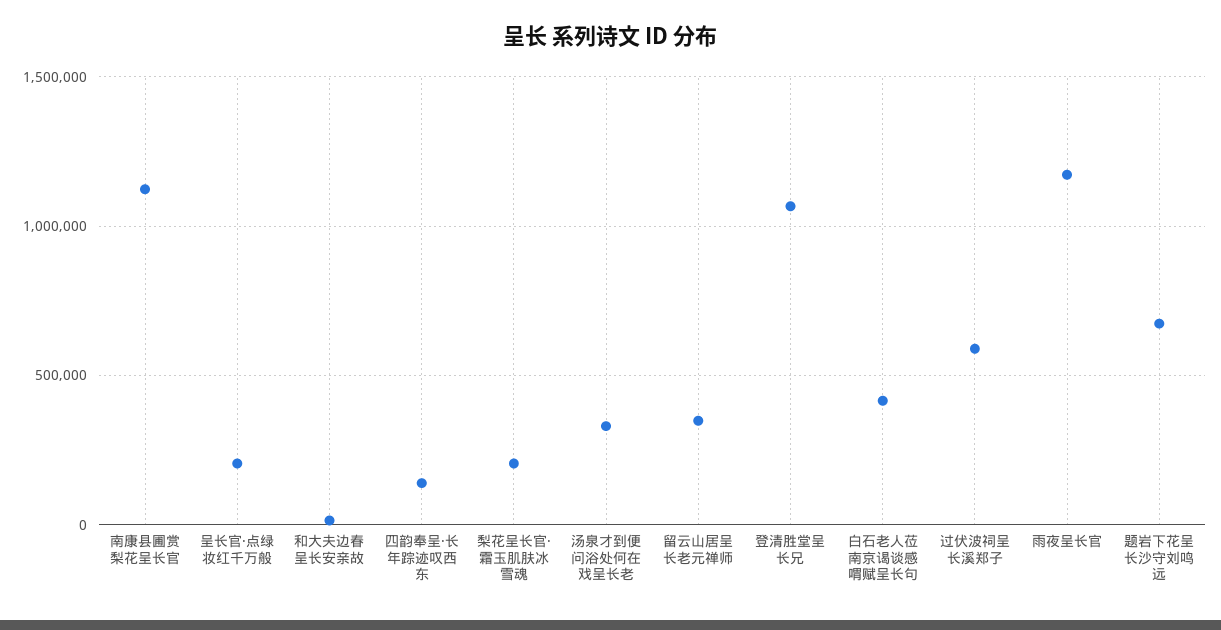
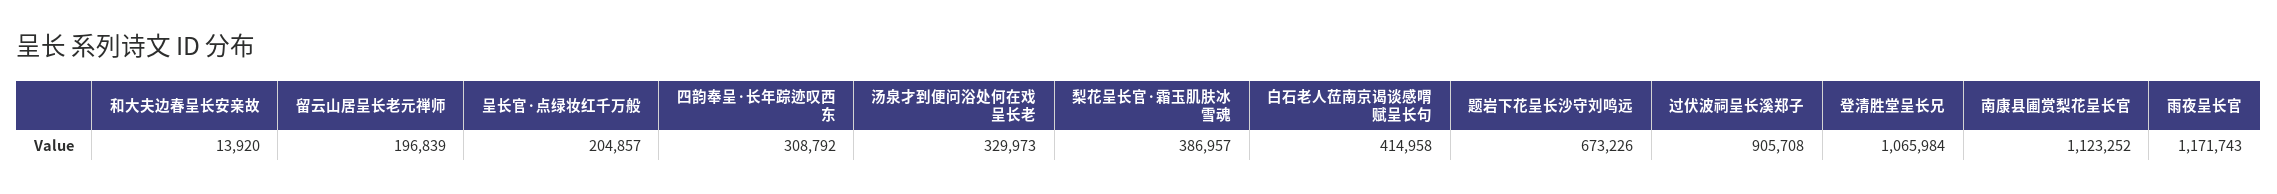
  {
    "南康县圃赏梨花呈长官": 1123252,
    "呈长官·点绿妆红千万般": 204857,
    "和大夫边春呈长安亲故": 13920,
-   "四韵奉呈·长年踪迹叹西东": 150000,
+   "四韵奉呈·长年踪迹叹西东": 308792,
-   "梨花呈长官·霜玉肌肤冰雪魂": 200000,
+   "梨花呈长官·霜玉肌肤冰雪魂": 386957,
    "汤泉才到便问浴处何在戏呈长老": 329973,
-   "留云山居呈长老元禅师": 350000,
+   "留云山居呈长老元禅师": 196839,
    "登清胜堂呈长兄": 1065984,
    "白石老人莅南京谒谈感喟赋呈长句": 414958,
-   "过伏波祠呈长溪郑子": 600000,
+   "过伏波祠呈长溪郑子": 905708,
    "雨夜呈长官": 1171743,
    "题岩下花呈长沙守刘鸣远": 673226
  }

